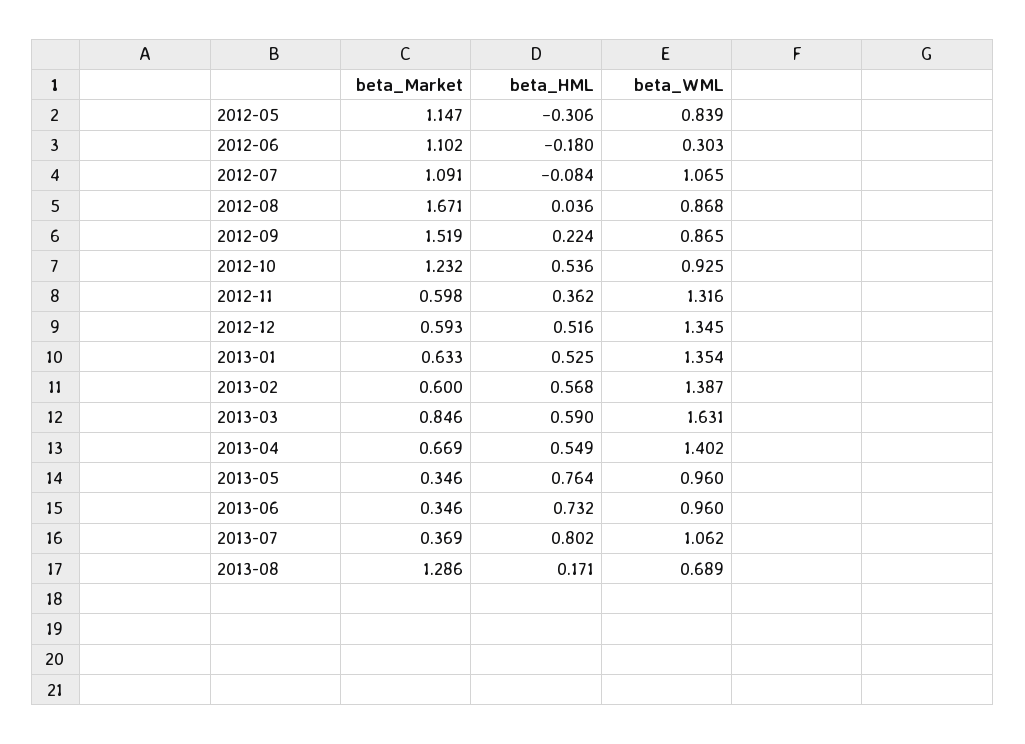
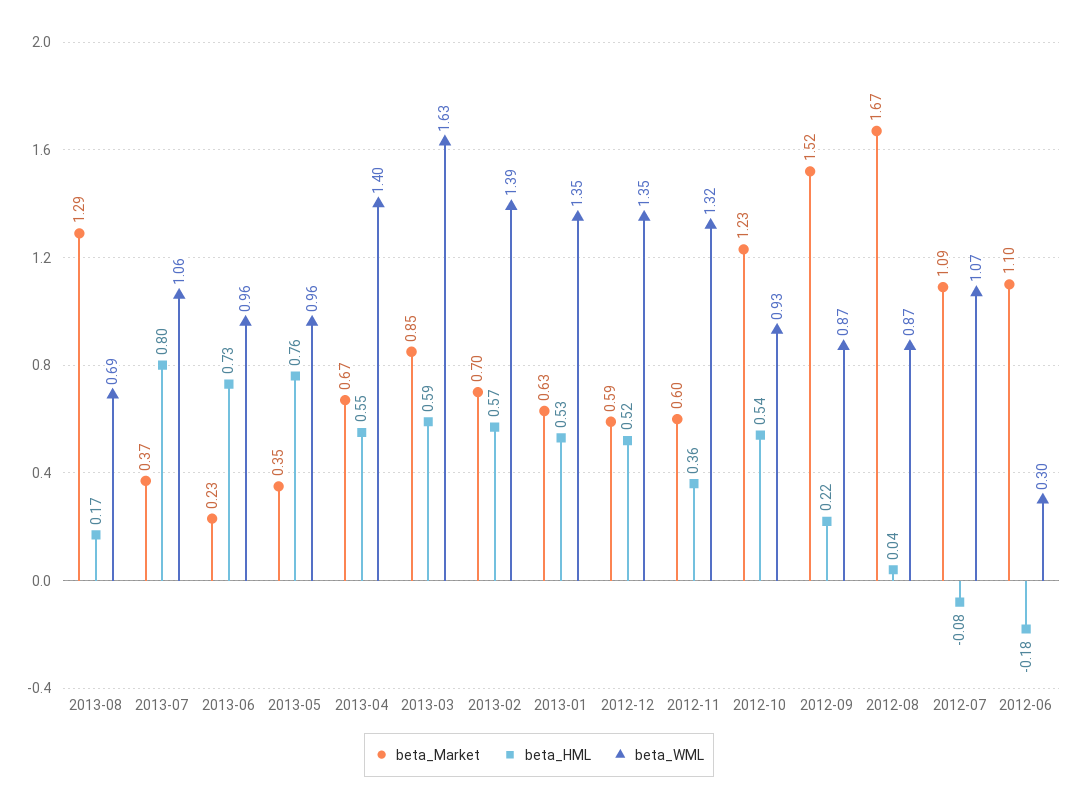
  {
    "beta_Market": {
-     "2012-05": 1.147,
      "2012-06": 1.102,
      "2012-07": 1.091,
      "2012-08": 1.671,
      "2012-09": 1.519,
      "2012-10": 1.232,
      "2012-11": 0.598,
      "2012-12": 0.593,
      "2013-01": 0.633,
-     "2013-02": 0.6,
+     "2013-02": 0.7,
      "2013-03": 0.846,
      "2013-04": 0.669,
      "2013-05": 0.346,
-     "2013-06": 0.346,
+     "2013-06": 0.23,
      "2013-07": 0.369,
      "2013-08": 1.286
    },
    "beta_HML": {
-     "2012-05": -0.306,
      "2012-06": -0.18,
      "2012-07": -0.084,
      "2012-08": 0.036,
      "2012-09": 0.224,
      "2012-10": 0.536,
      "2012-11": 0.362,
      "2012-12": 0.516,
      "2013-01": 0.525,
      "2013-02": 0.568,
      "2013-03": 0.59,
      "2013-04": 0.549,
      "2013-05": 0.764,
      "2013-06": 0.732,
      "2013-07": 0.802,
      "2013-08": 0.171
    },
    "beta_WML": {
-     "2012-05": 0.839,
      "2012-06": 0.303,
      "2012-07": 1.065,
      "2012-08": 0.868,
      "2012-09": 0.865,
      "2012-10": 0.925,
      "2012-11": 1.316,
      "2012-12": 1.345,
      "2013-01": 1.354,
      "2013-02": 1.387,
      "2013-03": 1.631,
      "2013-04": 1.402,
      "2013-05": 0.96,
      "2013-06": 0.96,
      "2013-07": 1.062,
      "2013-08": 0.689
    }
  }

